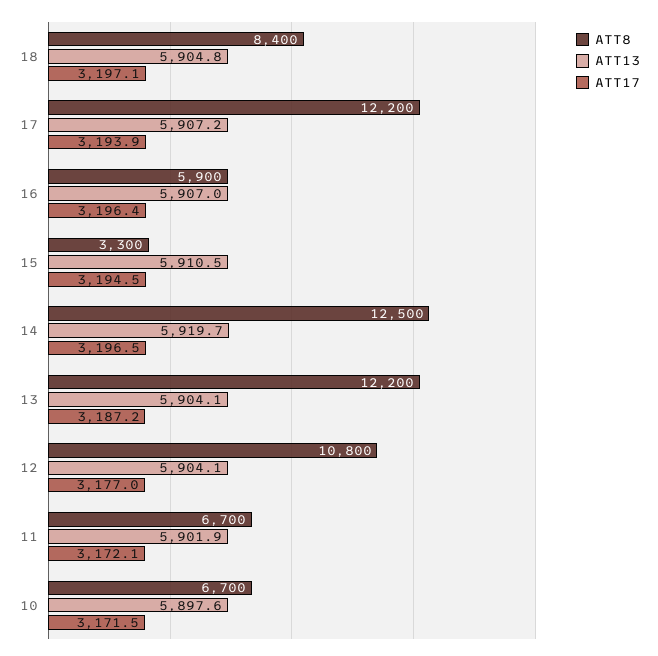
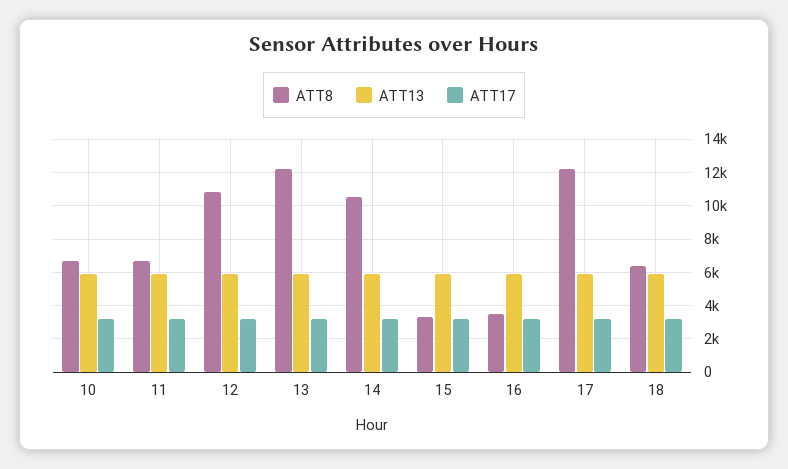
  {
    "ATT8": {
-     "18": 8400,
+     "18": 6500,
      "17": 12200,
-     "16": 5900,
+     "16": 3500,
      "15": 3300,
-     "14": 12500,
+     "14": 10500,
      "13": 12200,
      "12": 10800,
      "11": 6700,
      "10": 6700
    },
    "ATT13": {
      "18": 5904.8,
      "17": 5907.2,
      "16": 5907,
      "15": 5910.5,
      "14": 5919.7,
      "13": 5904.1,
      "12": 5904.1,
      "11": 5901.9,
      "10": 5897.6
    },
    "ATT17": {
      "18": 3197.1,
      "17": 3193.9,
      "16": 3196.4,
      "15": 3194.5,
      "14": 3196.5,
      "13": 3187.2,
      "12": 3177,
      "11": 3172.1,
      "10": 3171.5
    }
  }

